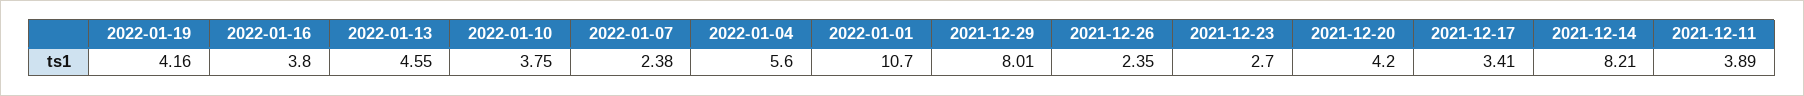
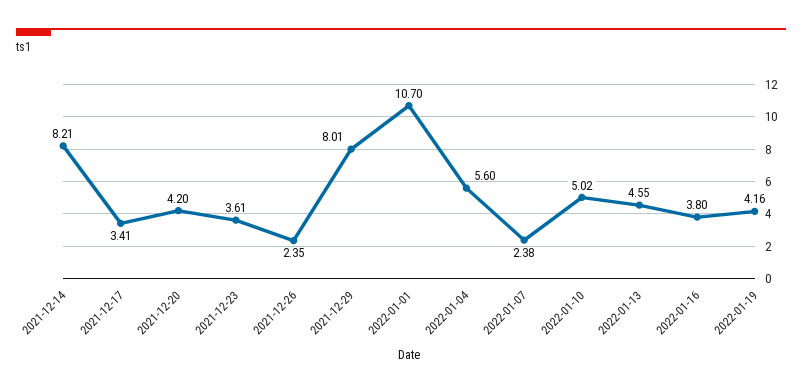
  {
    "2022-01-19": 4.16,
    "2022-01-16": 3.8,
    "2022-01-13": 4.55,
-   "2022-01-10": 3.75,
+   "2022-01-10": 5.02,
    "2022-01-07": 2.38,
    "2022-01-04": 5.6,
    "2022-01-01": 10.7,
    "2021-12-29": 8.01,
    "2021-12-26": 2.35,
-   "2021-12-23": 2.7,
+   "2021-12-23": 3.61,
    "2021-12-20": 4.2,
    "2021-12-17": 3.41,
-   "2021-12-14": 8.21,
+   "2021-12-14": 8.21
-   "2021-12-11": 3.89
  }

